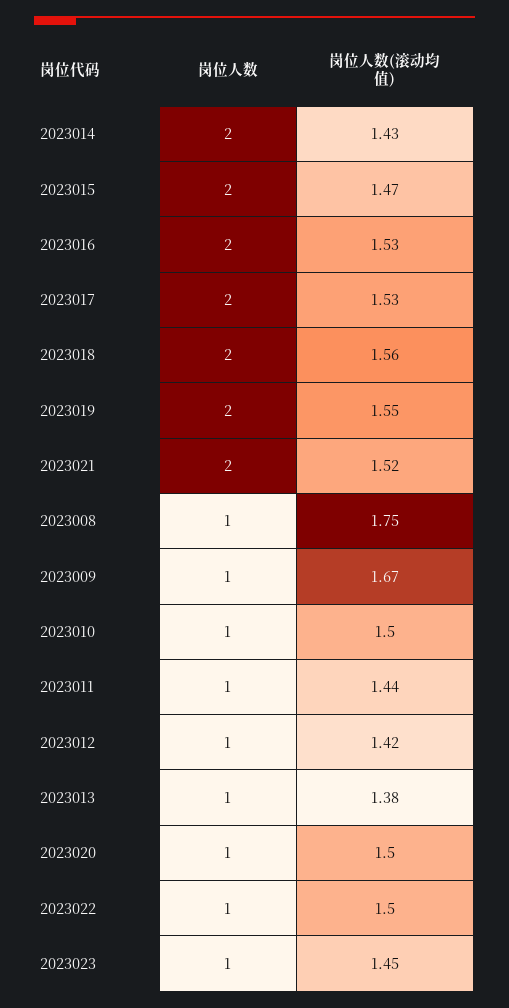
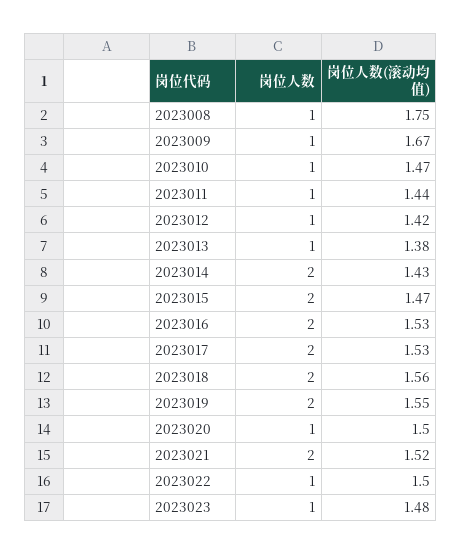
  {
    "岗位人数": {
      "2023014": 2,
      "2023015": 2,
      "2023016": 2,
      "2023017": 2,
      "2023018": 2,
      "2023019": 2,
      "2023021": 2,
      "2023008": 1,
      "2023009": 1,
      "2023010": 1,
      "2023011": 1,
      "2023012": 1,
      "2023013": 1,
      "2023020": 1,
      "2023022": 1,
      "2023023": 1
    },
    "岗位人数(滚动均值)": {
      "2023014": 1.43,
      "2023015": 1.47,
      "2023016": 1.53,
      "2023017": 1.53,
      "2023018": 1.56,
      "2023019": 1.55,
      "2023021": 1.52,
      "2023008": 1.75,
      "2023009": 1.67,
-     "2023010": 1.5,
+     "2023010": 1.47,
      "2023011": 1.44,
      "2023012": 1.42,
      "2023013": 1.38,
      "2023020": 1.5,
      "2023022": 1.5,
-     "2023023": 1.45
+     "2023023": 1.48
    }
  }

